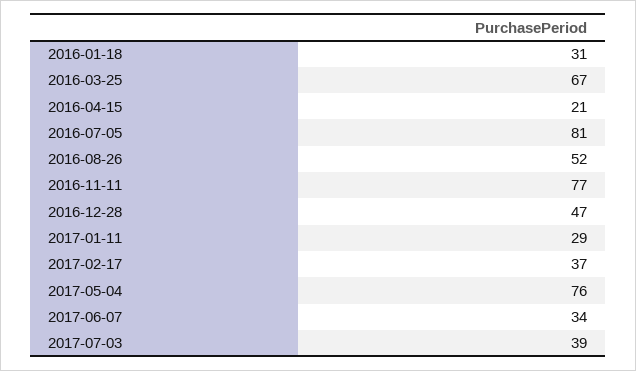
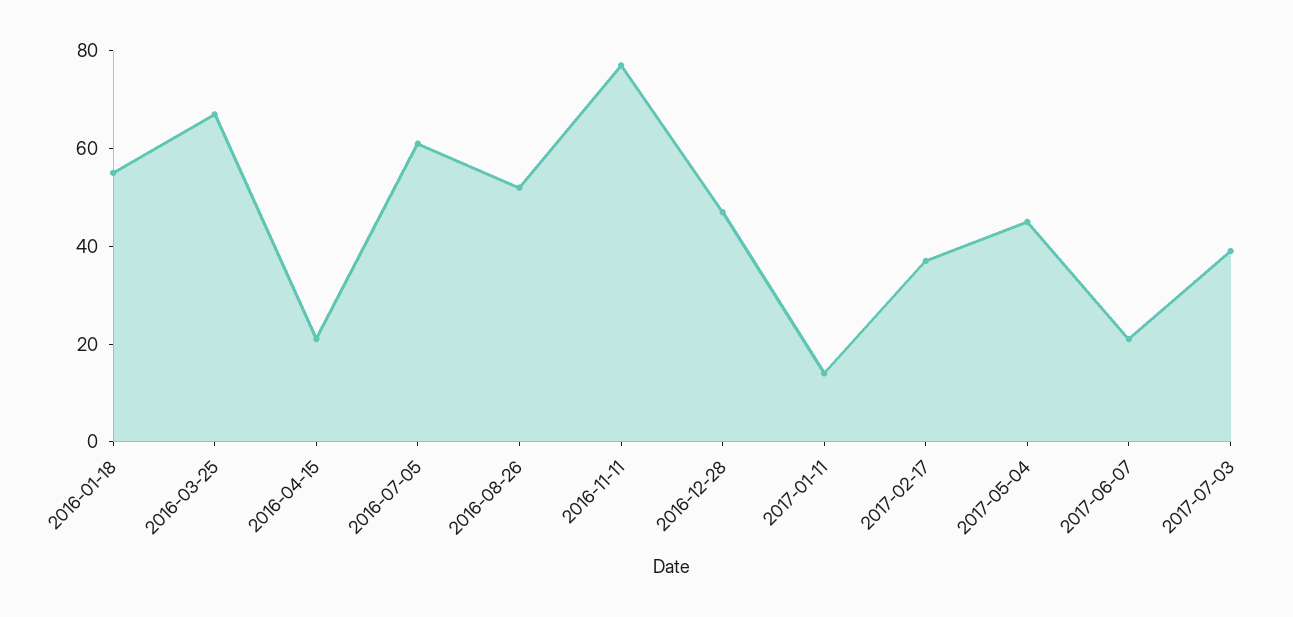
  {
-   "2016-01-18": 31,
+   "2016-01-18": 55,
    "2016-03-25": 67,
    "2016-04-15": 21,
-   "2016-07-05": 81,
+   "2016-07-05": 60,
    "2016-08-26": 52,
    "2016-11-11": 77,
    "2016-12-28": 47,
-   "2017-01-11": 29,
+   "2017-01-11": 15,
    "2017-02-17": 37,
-   "2017-05-04": 76,
+   "2017-05-04": 45,
-   "2017-06-07": 34,
+   "2017-06-07": 20,
    "2017-07-03": 39
  }

